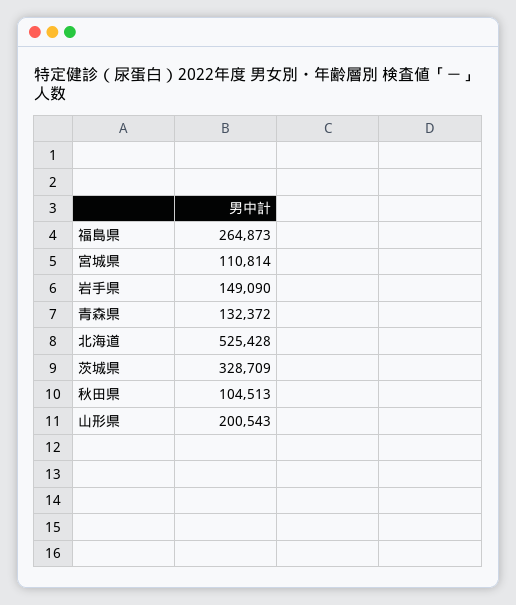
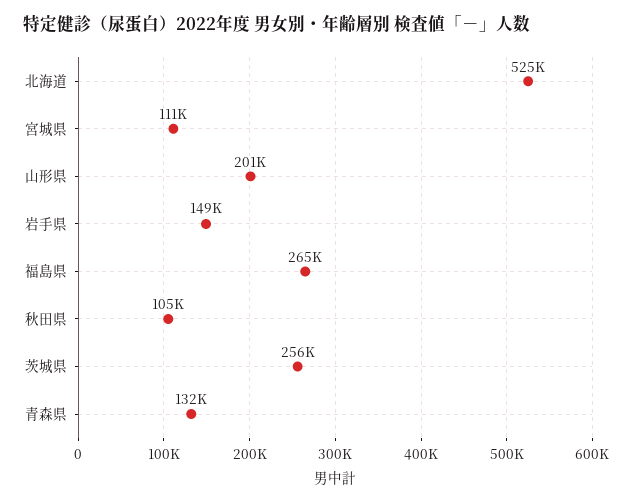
  {
    "福島県": 264873,
    "宮城県": 110814,
    "岩手県": 149090,
    "青森県": 132372,
    "北海道": 525428,
-   "茨城県": 328709,
+   "茨城県": 256000,
    "秋田県": 104513,
    "山形県": 200543
  }

